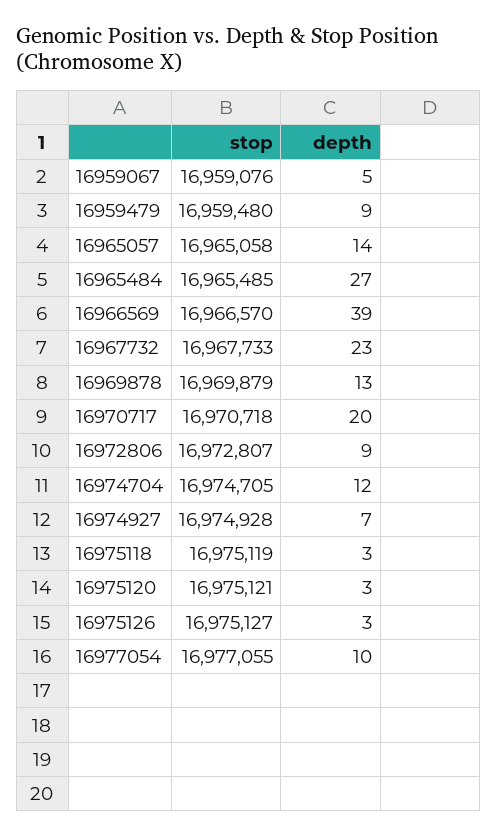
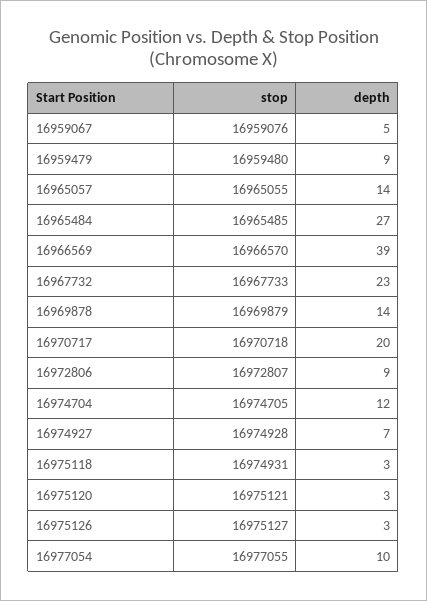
  {
    "stop": {
      "16959067": 16959076,
      "16959479": 16959480,
-     "16965057": 16965058,
+     "16965057": 16965055,
      "16965484": 16965485,
      "16966569": 16966570,
      "16967732": 16967733,
      "16969878": 16969879,
      "16970717": 16970718,
      "16972806": 16972807,
      "16974704": 16974705,
      "16974927": 16974928,
-     "16975118": 16975119,
+     "16975118": 16974931,
      "16975120": 16975121,
      "16975126": 16975127,
      "16977054": 16977055
    },
    "depth": {
      "16959067": 5,
      "16959479": 9,
      "16965057": 14,
      "16965484": 27,
      "16966569": 39,
      "16967732": 23,
-     "16969878": 13,
+     "16969878": 14,
      "16970717": 20,
      "16972806": 9,
      "16974704": 12,
      "16974927": 7,
      "16975118": 3,
      "16975120": 3,
      "16975126": 3,
      "16977054": 10
    }
  }

